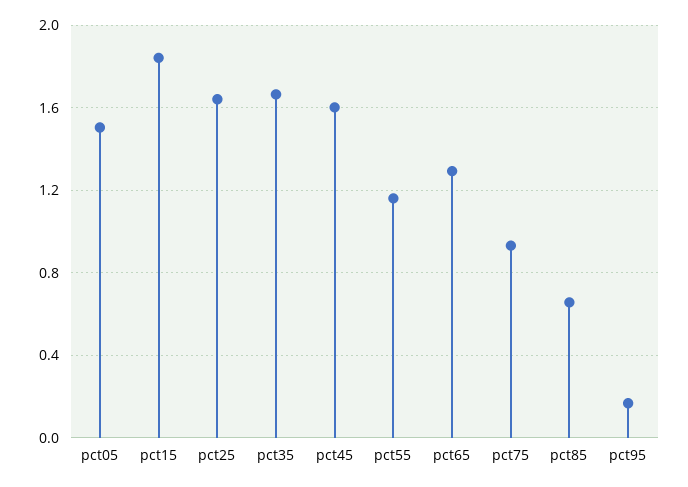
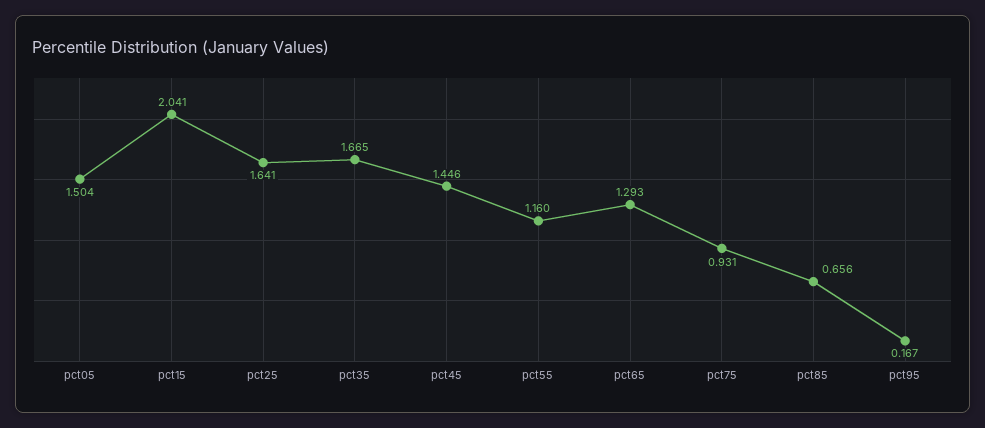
  {
    "pct05": 1.504,
-   "pct15": 1.85,
+   "pct15": 2.041,
    "pct25": 1.641,
    "pct35": 1.665,
-   "pct45": 1.6,
+   "pct45": 1.446,
    "pct55": 1.16,
    "pct65": 1.293,
    "pct75": 0.931,
    "pct85": 0.656,
    "pct95": 0.167
  }

